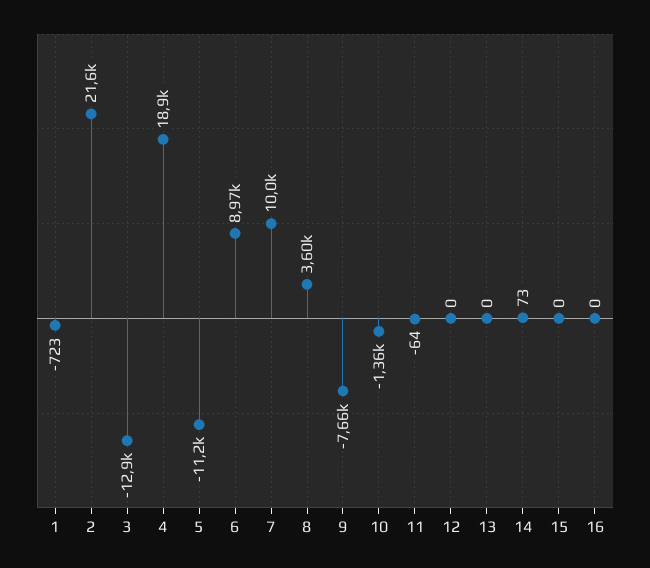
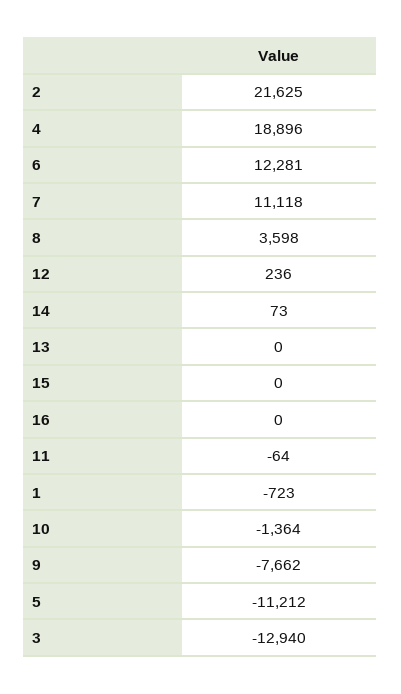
  {
    "1": -723,
    "2": 21625,
    "3": -12940,
    "4": 18896,
    "5": -11212,
-   "6": 8970,
+   "6": 12281,
-   "7": 10000,
+   "7": 11118,
    "8": 3598,
    "9": -7662,
    "10": -1364,
    "11": -64,
-   "12": 0,
+   "12": 236,
    "13": 0,
    "14": 73,
    "15": 0,
    "16": 0
  }

